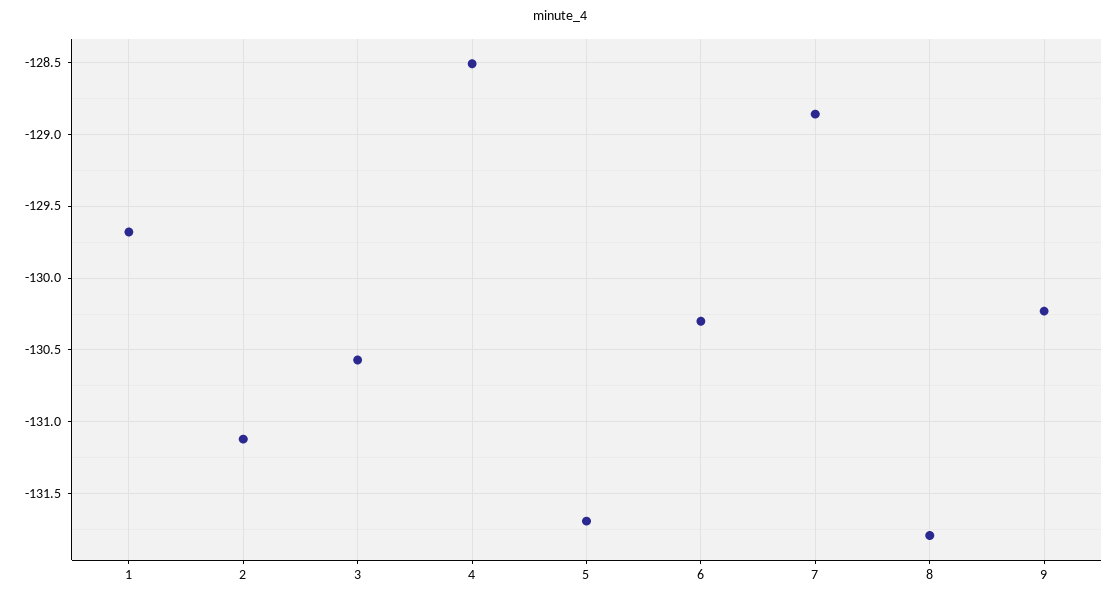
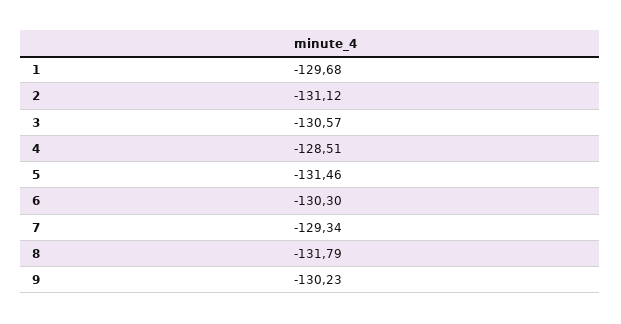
  {
    "1": -129.68,
    "2": -131.12,
    "3": -130.57,
    "4": -128.51,
-   "5": -131.7,
+   "5": -131.46,
    "6": -130.3,
-   "7": -128.85,
+   "7": -129.34,
    "8": -131.79,
    "9": -130.23
  }

